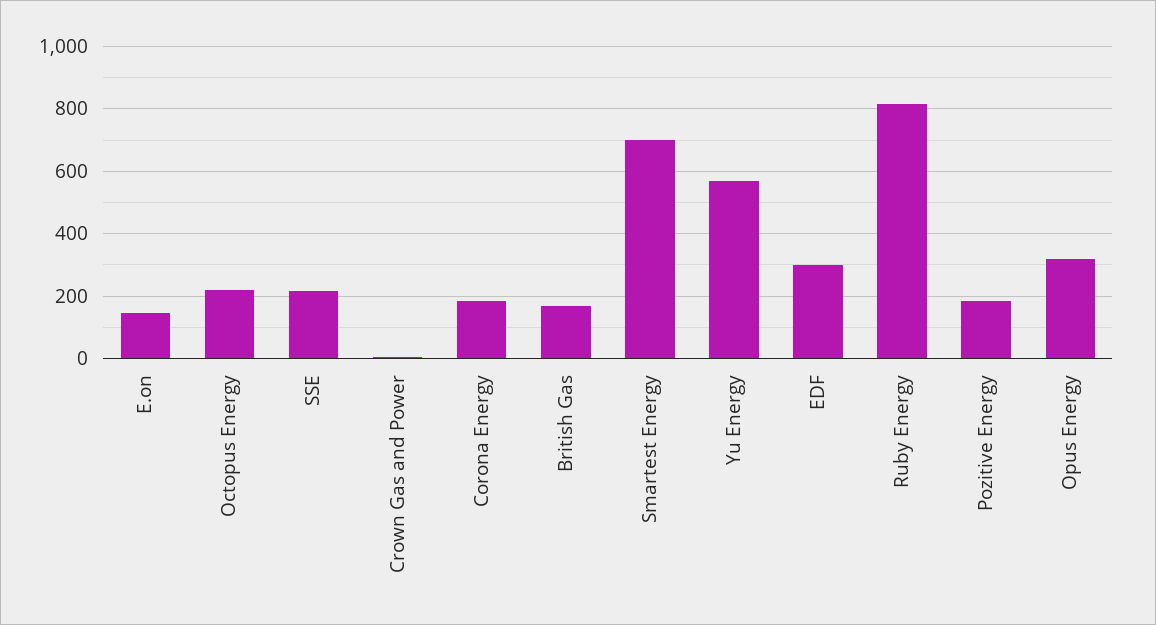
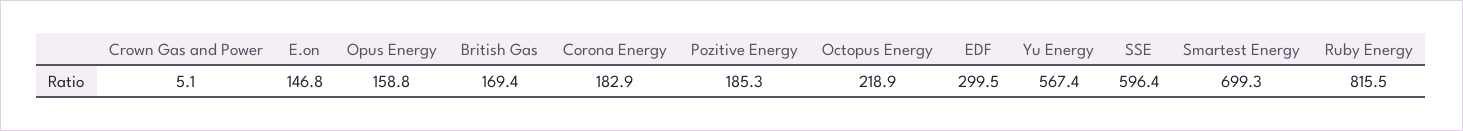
  {
    "E.on": 146.8,
    "Octopus Energy": 218.9,
-   "SSE": 220,
+   "SSE": 596.4,
    "Crown Gas and Power": 5.1,
    "Corona Energy": 182.9,
    "British Gas": 169.4,
    "Smartest Energy": 699.3,
    "Yu Energy": 567.4,
    "EDF": 299.5,
    "Ruby Energy": 815.5,
    "Pozitive Energy": 185.3,
-   "Opus Energy": 320
+   "Opus Energy": 158.8
  }

